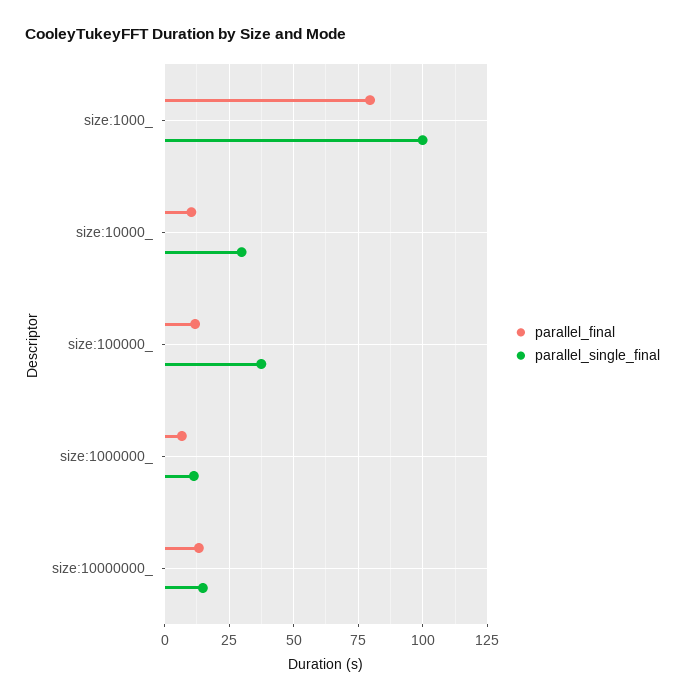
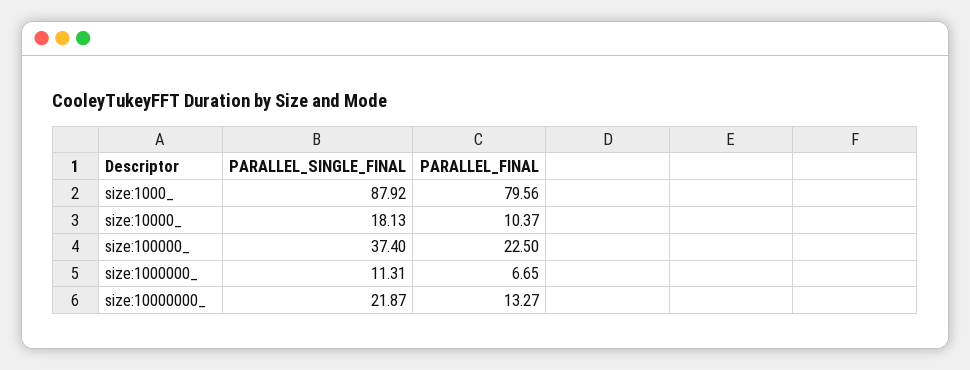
  {
    "parallel_final": {
      "size:1000_": 79.56,
      "size:10000_": 10.37,
-     "size:100000_": 12.5,
+     "size:100000_": 22.5,
      "size:1000000_": 6.65,
      "size:10000000_": 13.27
    },
    "parallel_single_final": {
-     "size:1000_": 100,
+     "size:1000_": 87.92,
-     "size:10000_": 30,
+     "size:10000_": 18.13,
      "size:100000_": 37.4,
      "size:1000000_": 11.31,
-     "size:10000000_": 15
+     "size:10000000_": 21.87
    }
  }

